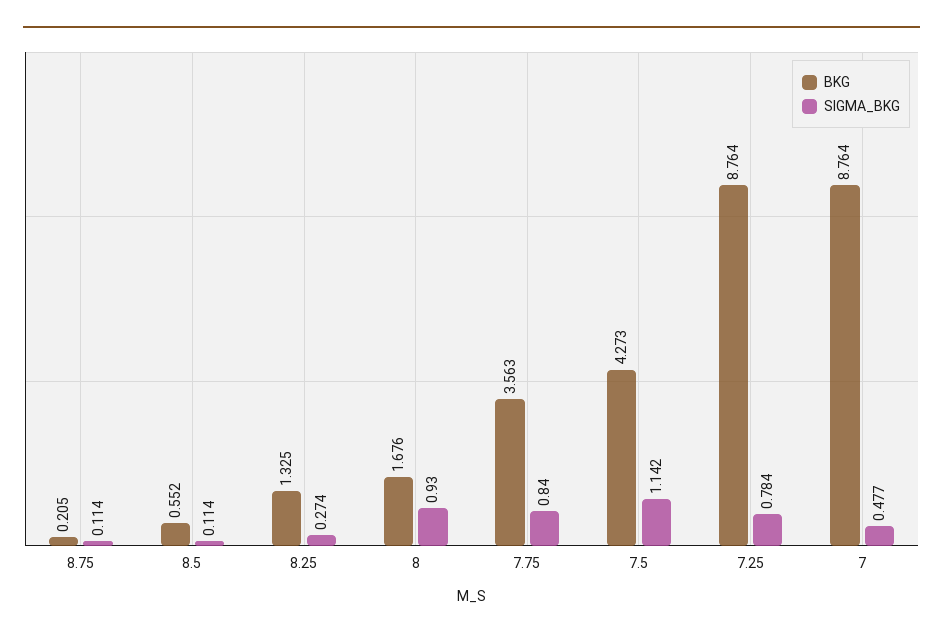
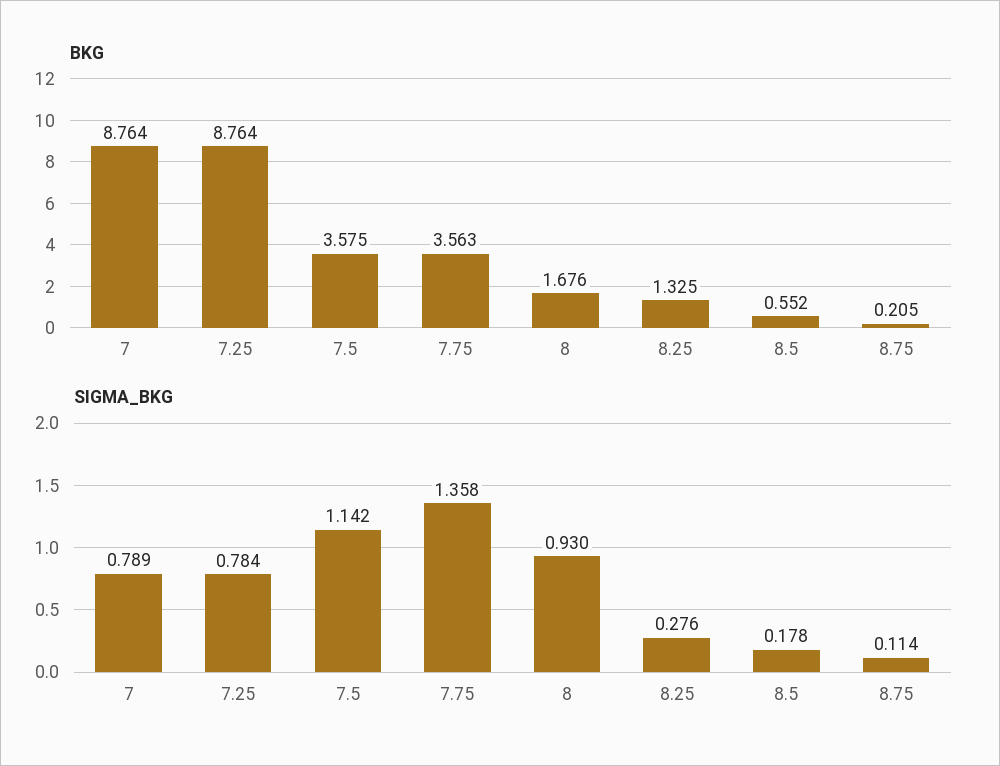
  {
    "BKG": {
      "8.75": 0.205,
      "8.5": 0.552,
      "8.25": 1.325,
      "8": 1.676,
      "7.75": 3.563,
-     "7.5": 4.273,
+     "7.5": 3.575,
      "7.25": 8.764,
      "7": 8.764
    },
    "SIGMA_BKG": {
      "8.75": 0.114,
-     "8.5": 0.114,
+     "8.5": 0.178,
-     "8.25": 0.274,
+     "8.25": 0.276,
      "8": 0.93,
-     "7.75": 0.84,
+     "7.75": 1.358,
      "7.5": 1.142,
      "7.25": 0.784,
-     "7": 0.477
+     "7": 0.789
    }
  }

